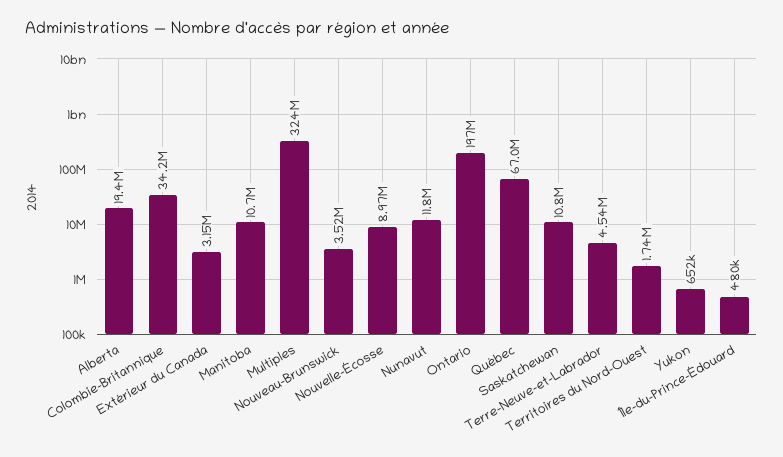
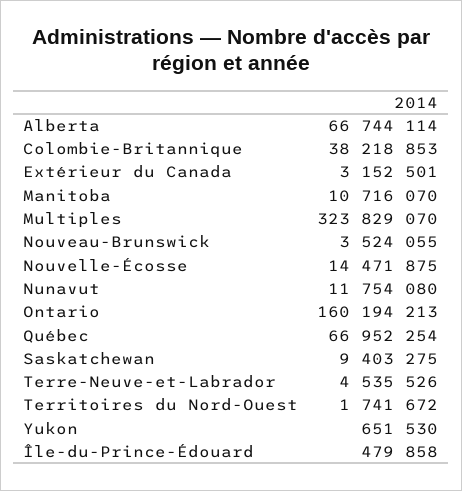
  {
-   "Alberta": 19400000,
+   "Alberta": 66744114,
-   "Colombie-Britannique": 34200000,
+   "Colombie-Britannique": 38218853,
    "Extérieur du Canada": 3152501,
    "Manitoba": 10716070,
    "Multiples": 323829070,
    "Nouveau-Brunswick": 3524055,
-   "Nouvelle-Écosse": 8970000,
+   "Nouvelle-Écosse": 14471875,
    "Nunavut": 11754080,
-   "Ontario": 197000000,
+   "Ontario": 160194213,
    "Québec": 66952254,
-   "Saskatchewan": 10800000,
+   "Saskatchewan": 9403275,
    "Terre-Neuve-et-Labrador": 4535526,
    "Territoires du Nord-Ouest": 1741672,
    "Yukon": 651530,
    "Île-du-Prince-Édouard": 479858
  }

